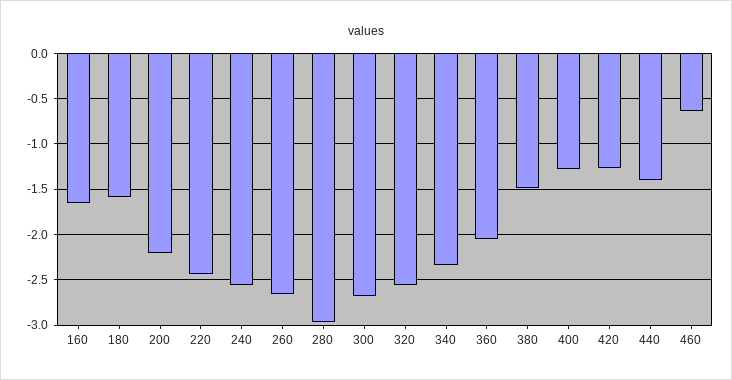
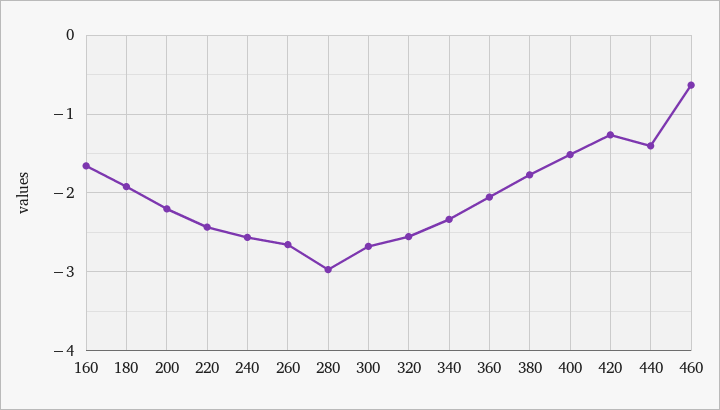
  {
    "160": -1.7,
-   "180": -1.6,
+   "180": -1.9,
    "200": -2.2,
    "220": -2.4,
    "240": -2.6,
    "260": -2.7,
    "280": -3,
    "300": -2.7,
    "320": -2.6,
    "340": -2.3,
    "360": -2.1,
-   "380": -1.5,
+   "380": -1.8,
-   "400": -1.3,
+   "400": -1.5,
    "420": -1.3,
    "440": -1.4,
    "460": -0.6
  }

